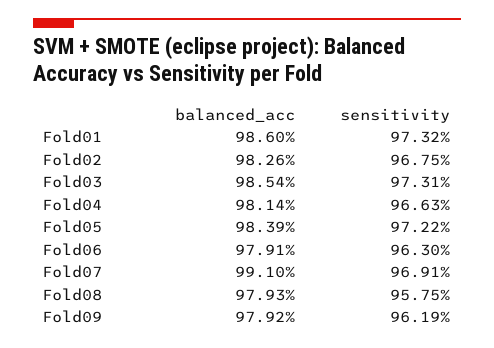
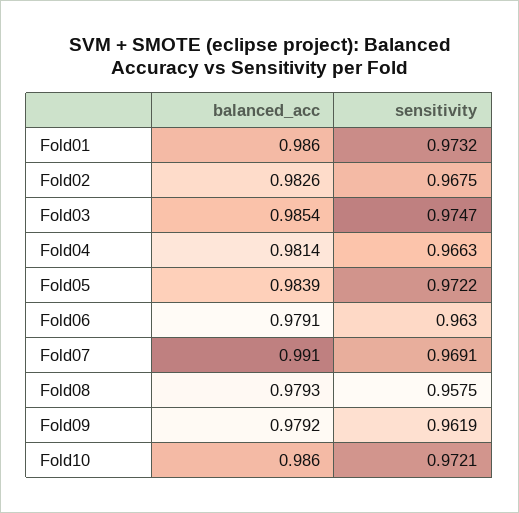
  {
    "balanced_acc": {
      "Fold01": 0.986,
      "Fold02": 0.9826,
      "Fold03": 0.9854,
      "Fold04": 0.9814,
      "Fold05": 0.9839,
      "Fold06": 0.9791,
      "Fold07": 0.991,
      "Fold08": 0.9793,
-     "Fold09": 0.9792
+     "Fold09": 0.9792,
+     "Fold10": 0.986
    },
    "sensitivity": {
      "Fold01": 0.9732,
      "Fold02": 0.9675,
-     "Fold03": 0.9731,
+     "Fold03": 0.9747,
      "Fold04": 0.9663,
      "Fold05": 0.9722,
      "Fold06": 0.963,
      "Fold07": 0.9691,
      "Fold08": 0.9575,
-     "Fold09": 0.9619
+     "Fold09": 0.9619,
+     "Fold10": 0.9721
    }
  }

